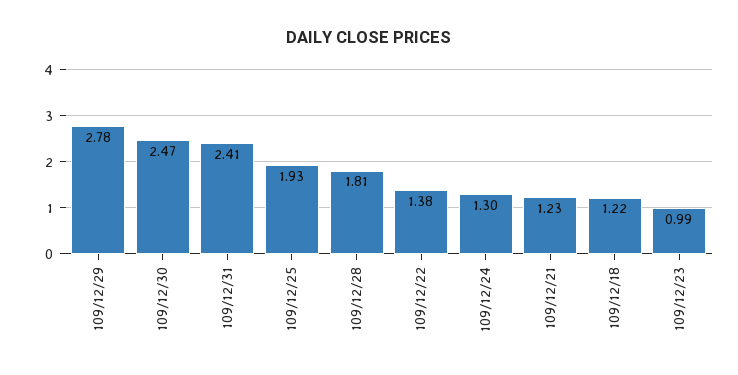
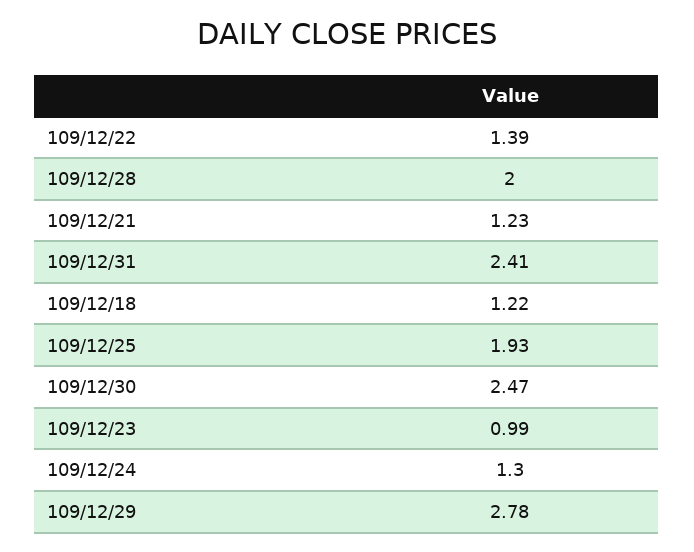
  {
    "109/12/29": 2.78,
    "109/12/30": 2.47,
    "109/12/31": 2.41,
    "109/12/25": 1.93,
-   "109/12/28": 1.81,
+   "109/12/28": 2,
-   "109/12/22": 1.38,
+   "109/12/22": 1.39,
    "109/12/24": 1.3,
    "109/12/21": 1.23,
    "109/12/18": 1.22,
    "109/12/23": 0.99
  }

